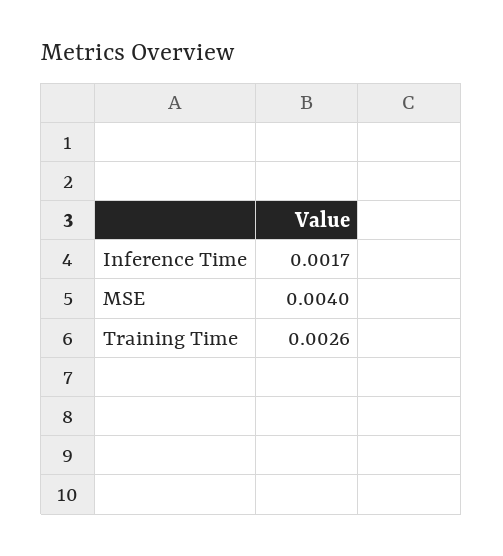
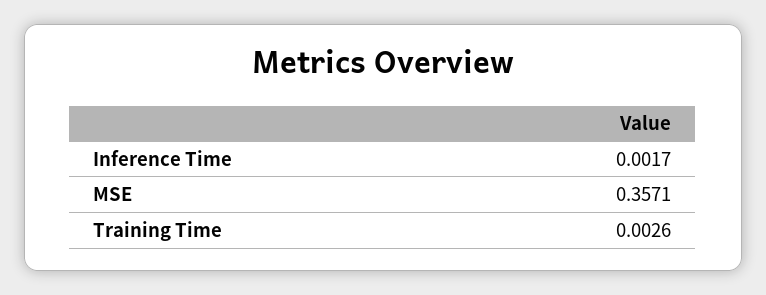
  {
    "Inference Time": 0.0017,
-   "MSE": 0.004,
+   "MSE": 0.3571,
    "Training Time": 0.0026
  }

